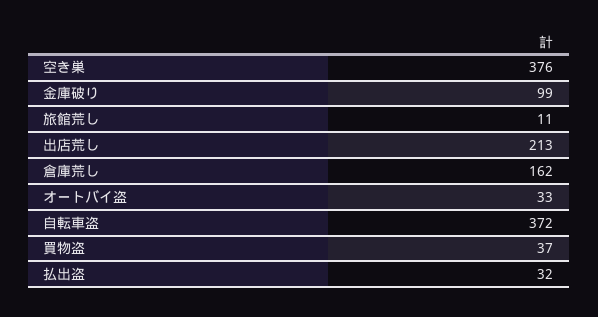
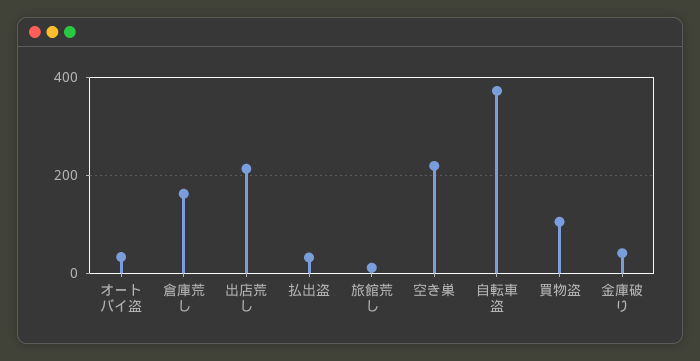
  {
-   "空き巣": 376,
+   "空き巣": 220,
-   "金庫破り": 99,
+   "金庫破り": 40,
    "旅館荒し": 11,
    "出店荒し": 213,
    "倉庫荒し": 162,
    "オートバイ盗": 33,
    "自転車盗": 372,
-   "買物盗": 37,
+   "買物盗": 100,
    "払出盗": 32
  }

